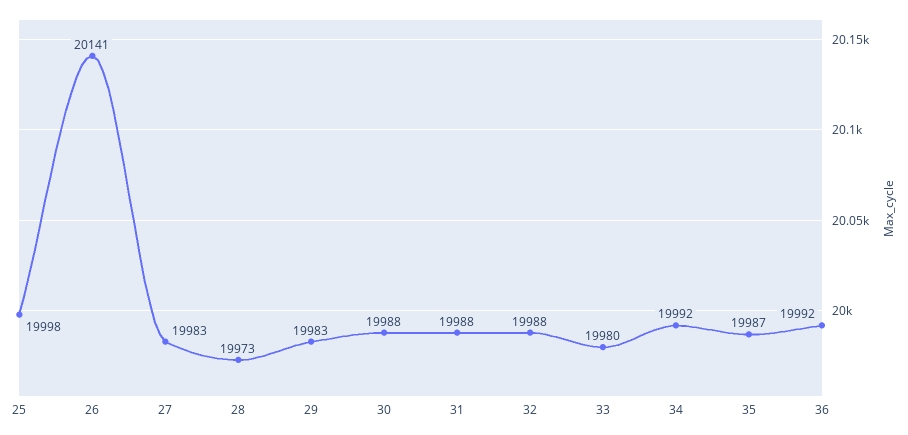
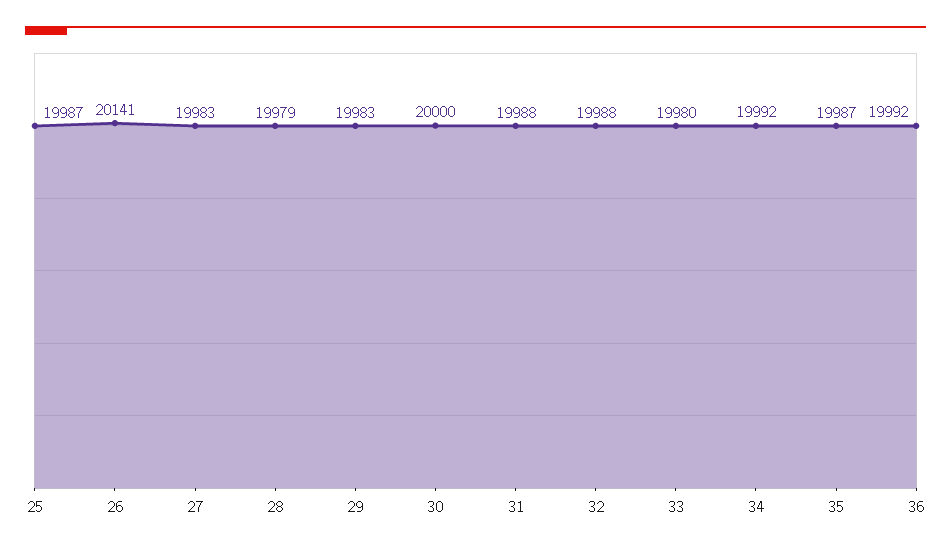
  {
-   "25": 19998,
+   "25": 19987,
    "26": 20141,
    "27": 19983,
-   "28": 19973,
+   "28": 19979,
    "29": 19983,
-   "30": 19988,
+   "30": 20000,
    "31": 19988,
    "32": 19988,
    "33": 19980,
    "34": 19992,
    "35": 19987,
    "36": 19992
  }

